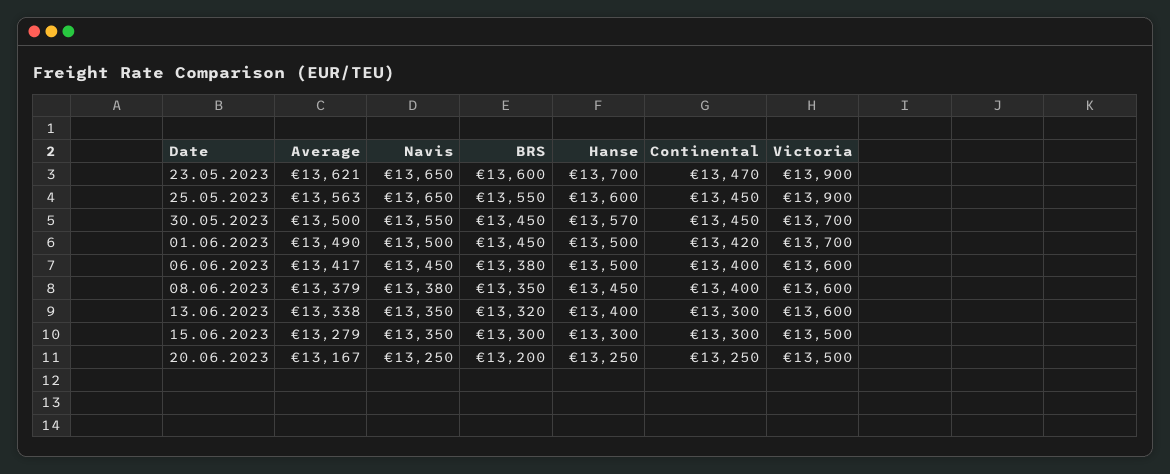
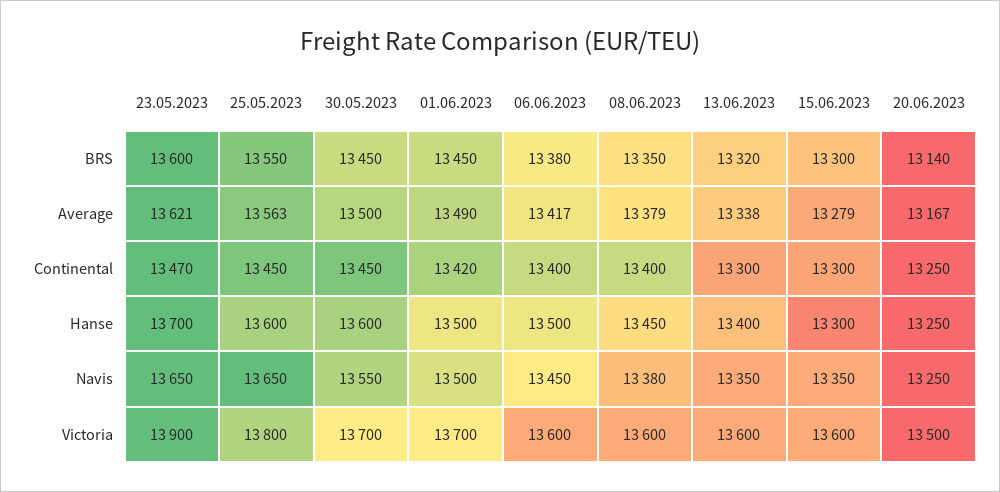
  {
    "Average": {
      "23.05.2023": 13621,
      "25.05.2023": 13563,
      "30.05.2023": 13500,
      "01.06.2023": 13490,
      "06.06.2023": 13417,
      "08.06.2023": 13379,
      "13.06.2023": 13338,
      "15.06.2023": 13279,
      "20.06.2023": 13167
    },
    "Navis": {
      "23.05.2023": 13650,
      "25.05.2023": 13650,
      "30.05.2023": 13550,
      "01.06.2023": 13500,
      "06.06.2023": 13450,
      "08.06.2023": 13380,
      "13.06.2023": 13350,
      "15.06.2023": 13350,
      "20.06.2023": 13250
    },
    "BRS": {
      "23.05.2023": 13600,
      "25.05.2023": 13550,
      "30.05.2023": 13450,
      "01.06.2023": 13450,
      "06.06.2023": 13380,
      "08.06.2023": 13350,
      "13.06.2023": 13320,
      "15.06.2023": 13300,
-     "20.06.2023": 13200
+     "20.06.2023": 13140
    },
    "Hanse": {
      "23.05.2023": 13700,
      "25.05.2023": 13600,
-     "30.05.2023": 13570,
+     "30.05.2023": 13600,
      "01.06.2023": 13500,
      "06.06.2023": 13500,
      "08.06.2023": 13450,
      "13.06.2023": 13400,
      "15.06.2023": 13300,
      "20.06.2023": 13250
    },
    "Continental": {
      "23.05.2023": 13470,
      "25.05.2023": 13450,
      "30.05.2023": 13450,
      "01.06.2023": 13420,
      "06.06.2023": 13400,
      "08.06.2023": 13400,
      "13.06.2023": 13300,
      "15.06.2023": 13300,
      "20.06.2023": 13250
    },
    "Victoria": {
      "23.05.2023": 13900,
-     "25.05.2023": 13900,
+     "25.05.2023": 13800,
      "30.05.2023": 13700,
      "01.06.2023": 13700,
      "06.06.2023": 13600,
      "08.06.2023": 13600,
      "13.06.2023": 13600,
-     "15.06.2023": 13500,
+     "15.06.2023": 13600,
      "20.06.2023": 13500
    }
  }

